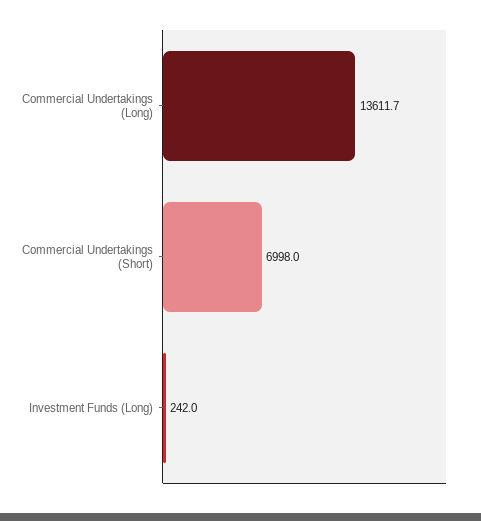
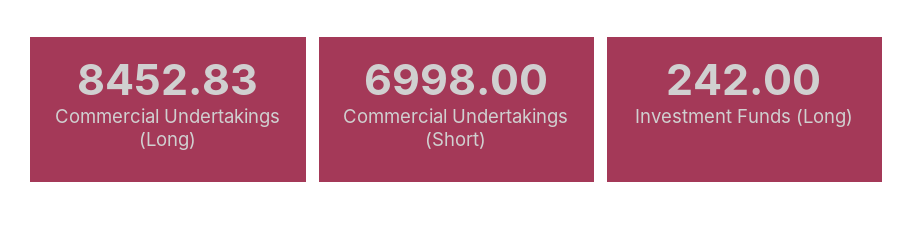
  {
-   "Commercial Undertakings (Long)": 13611.7,
+   "Commercial Undertakings (Long)": 8452.83,
    "Commercial Undertakings (Short)": 6998,
    "Investment Funds (Long)": 242
  }

